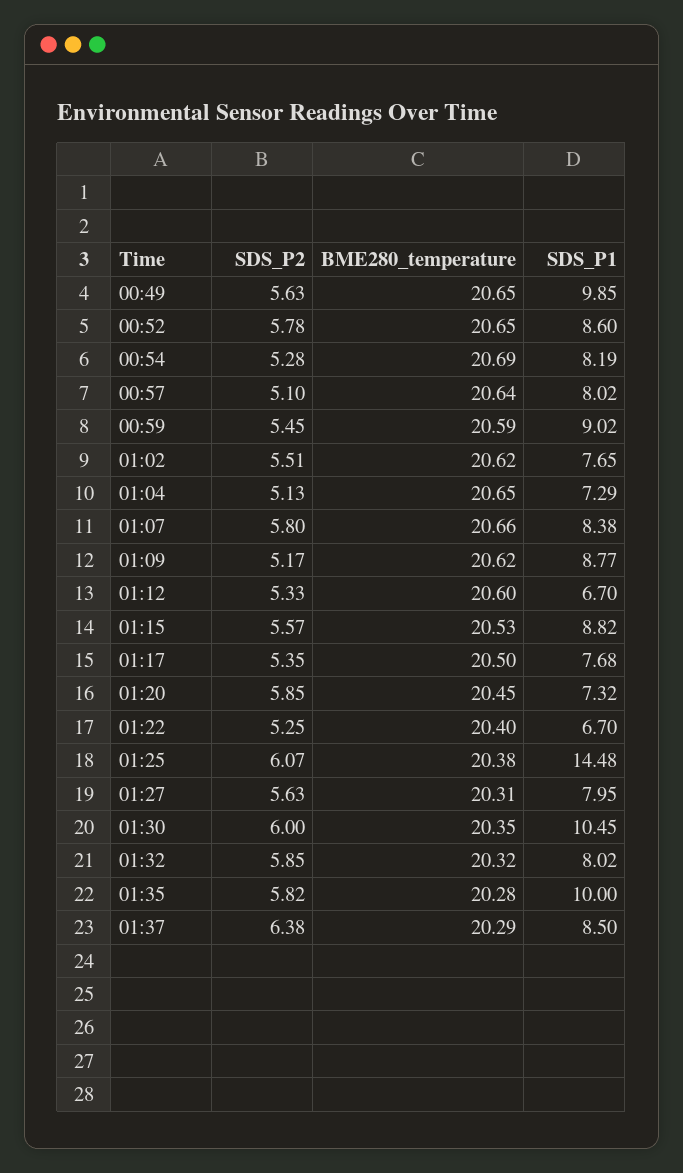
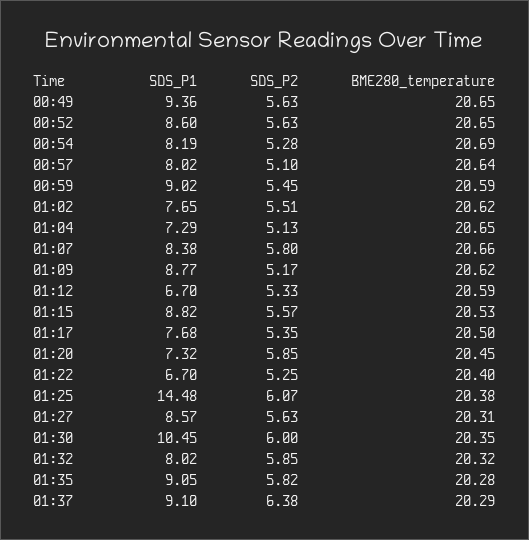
  {
    "SDS_P2": {
      "00:49": 5.63,
-     "00:52": 5.78,
+     "00:52": 5.63,
      "00:54": 5.28,
      "00:57": 5.1,
      "00:59": 5.45,
      "01:02": 5.51,
      "01:04": 5.13,
      "01:07": 5.8,
      "01:09": 5.17,
      "01:12": 5.33,
      "01:15": 5.57,
      "01:17": 5.35,
      "01:20": 5.85,
      "01:22": 5.25,
      "01:25": 6.07,
      "01:27": 5.63,
      "01:30": 6,
      "01:32": 5.85,
      "01:35": 5.82,
      "01:37": 6.38
    },
    "BME280_temperature": {
      "00:49": 20.65,
      "00:52": 20.65,
      "00:54": 20.69,
      "00:57": 20.64,
      "00:59": 20.59,
      "01:02": 20.62,
      "01:04": 20.65,
      "01:07": 20.66,
      "01:09": 20.62,
-     "01:12": 20.6,
+     "01:12": 20.59,
      "01:15": 20.53,
      "01:17": 20.5,
      "01:20": 20.45,
      "01:22": 20.4,
      "01:25": 20.38,
      "01:27": 20.31,
      "01:30": 20.35,
      "01:32": 20.32,
      "01:35": 20.28,
      "01:37": 20.29
    },
    "SDS_P1": {
-     "00:49": 9.85,
+     "00:49": 9.36,
      "00:52": 8.6,
      "00:54": 8.19,
      "00:57": 8.02,
      "00:59": 9.02,
      "01:02": 7.65,
      "01:04": 7.29,
      "01:07": 8.38,
      "01:09": 8.77,
      "01:12": 6.7,
      "01:15": 8.82,
      "01:17": 7.68,
      "01:20": 7.32,
      "01:22": 6.7,
      "01:25": 14.48,
-     "01:27": 7.95,
+     "01:27": 8.57,
      "01:30": 10.45,
      "01:32": 8.02,
-     "01:35": 10,
+     "01:35": 9.05,
-     "01:37": 8.5
+     "01:37": 9.1
    }
  }

